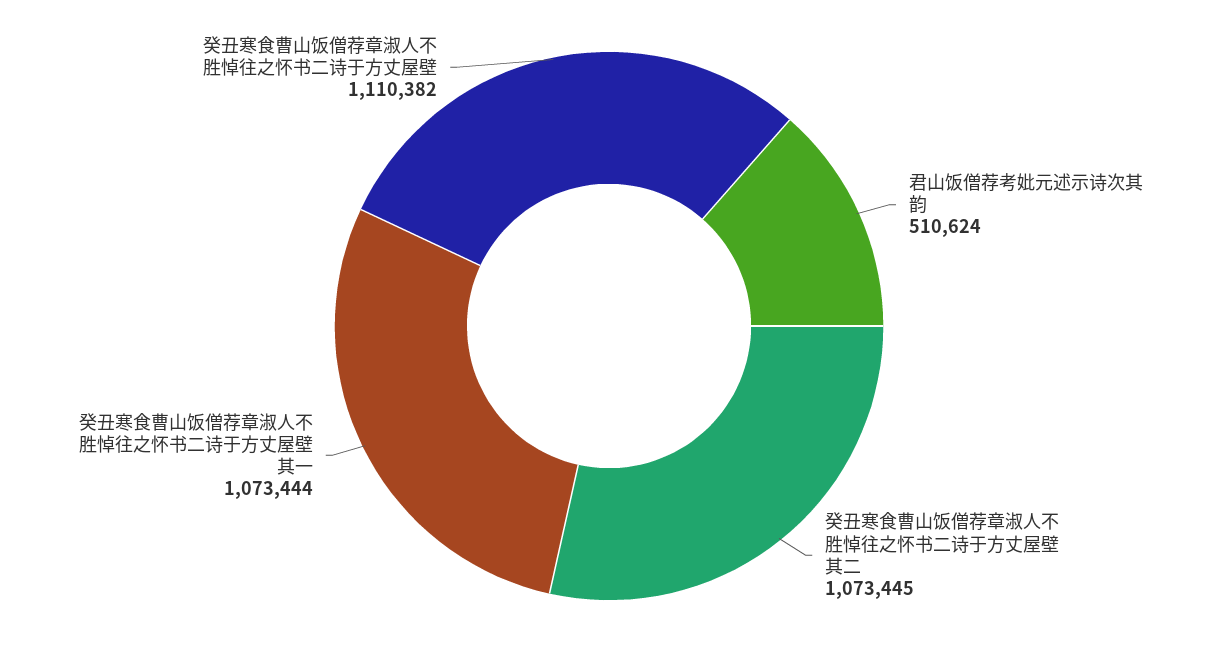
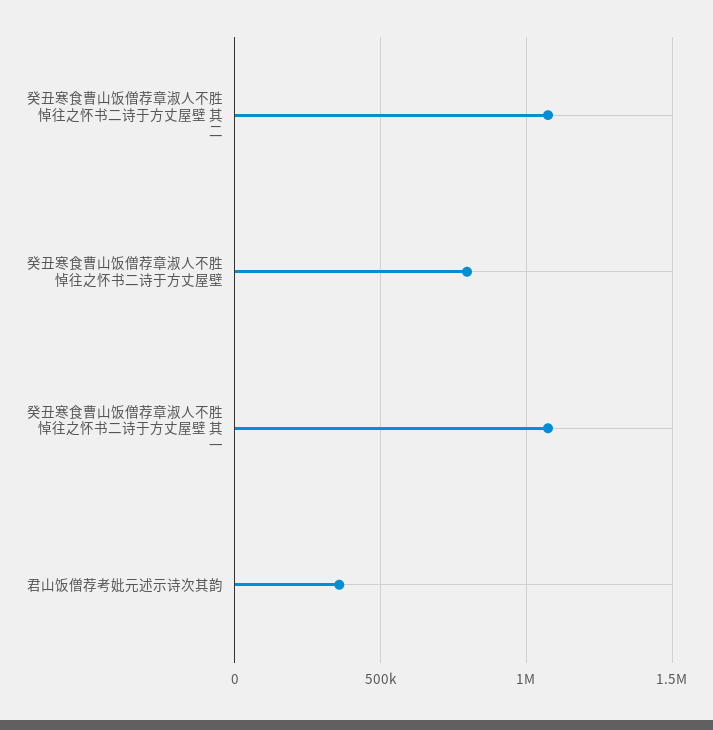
  {
-   "君山饭僧荐考妣元述示诗次其韵": 510624,
+   "君山饭僧荐考妣元述示诗次其韵": 350000,
    "癸丑寒食曹山饭僧荐章淑人不胜悼往之怀书二诗于方丈屋壁 其二": 1073445,
    "癸丑寒食曹山饭僧荐章淑人不胜悼往之怀书二诗于方丈屋壁 其一": 1073444,
-   "癸丑寒食曹山饭僧荐章淑人不胜悼往之怀书二诗于方丈屋壁": 1110382
+   "癸丑寒食曹山饭僧荐章淑人不胜悼往之怀书二诗于方丈屋壁": 800000
  }

